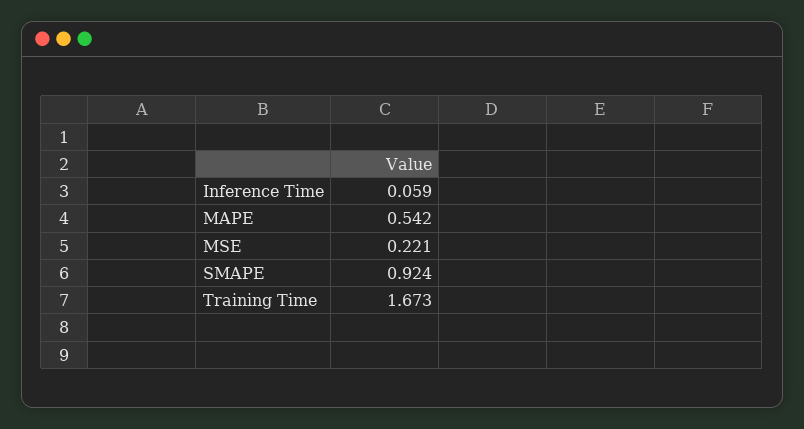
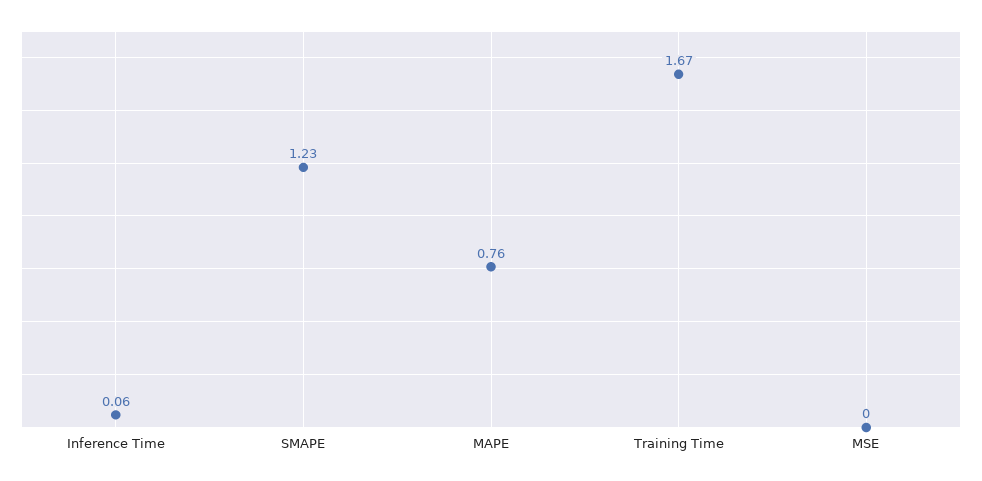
  {
    "Inference Time": 0.059,
-   "MAPE": 0.542,
+   "MAPE": 0.76,
-   "MSE": 0.221,
+   "MSE": 0,
-   "SMAPE": 0.924,
+   "SMAPE": 1.23,
    "Training Time": 1.673
  }

